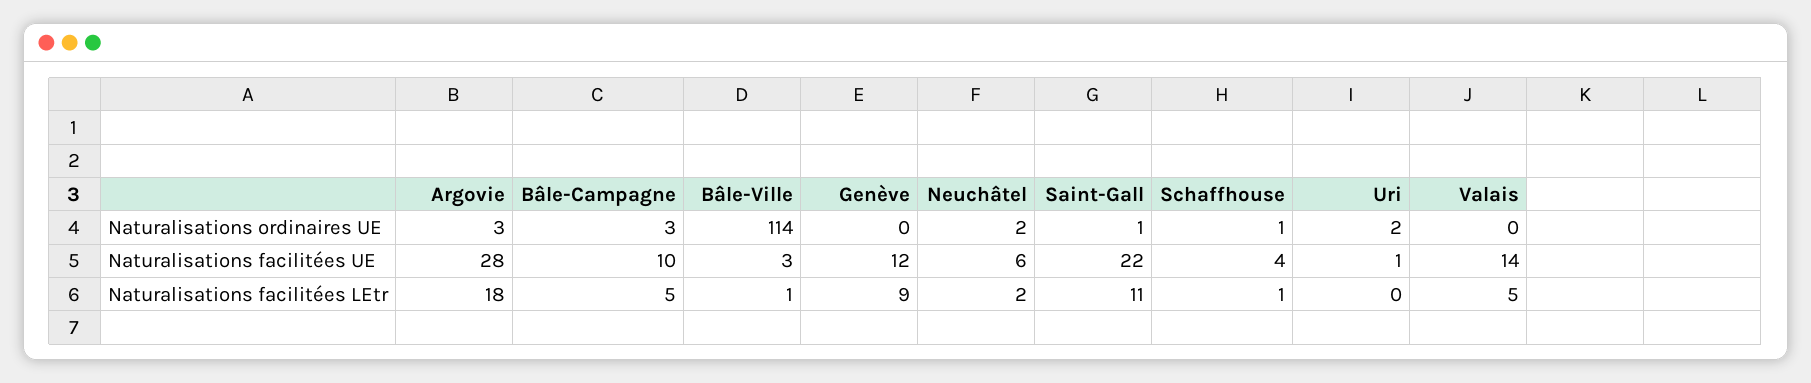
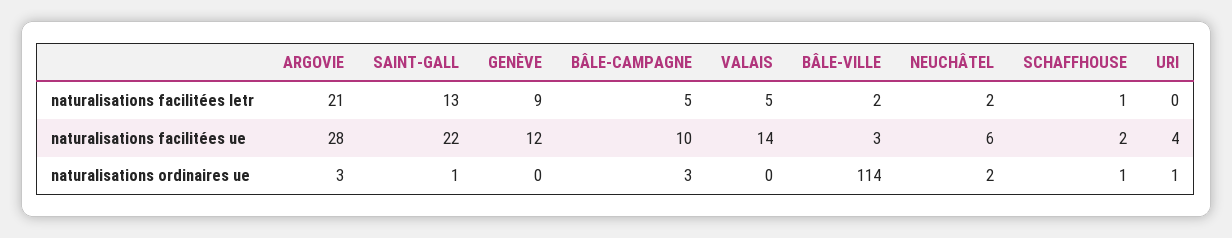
  {
    "Argovie": {
      "Naturalisations ordinaires UE": 3,
      "Naturalisations facilitées UE": 28,
-     "Naturalisations facilitées LEtr": 18
+     "Naturalisations facilitées LEtr": 21
    },
    "Bâle-Campagne": {
      "Naturalisations ordinaires UE": 3,
      "Naturalisations facilitées UE": 10,
      "Naturalisations facilitées LEtr": 5
    },
    "Bâle-Ville": {
      "Naturalisations ordinaires UE": 114,
      "Naturalisations facilitées UE": 3,
-     "Naturalisations facilitées LEtr": 1
+     "Naturalisations facilitées LEtr": 2
    },
    "Genève": {
      "Naturalisations ordinaires UE": 0,
      "Naturalisations facilitées UE": 12,
      "Naturalisations facilitées LEtr": 9
    },
    "Neuchâtel": {
      "Naturalisations ordinaires UE": 2,
      "Naturalisations facilitées UE": 6,
      "Naturalisations facilitées LEtr": 2
    },
    "Saint-Gall": {
      "Naturalisations ordinaires UE": 1,
      "Naturalisations facilitées UE": 22,
-     "Naturalisations facilitées LEtr": 11
+     "Naturalisations facilitées LEtr": 13
    },
    "Schaffhouse": {
      "Naturalisations ordinaires UE": 1,
-     "Naturalisations facilitées UE": 4,
+     "Naturalisations facilitées UE": 2,
      "Naturalisations facilitées LEtr": 1
    },
    "Uri": {
-     "Naturalisations ordinaires UE": 2,
+     "Naturalisations ordinaires UE": 1,
-     "Naturalisations facilitées UE": 1,
+     "Naturalisations facilitées UE": 4,
      "Naturalisations facilitées LEtr": 0
    },
    "Valais": {
      "Naturalisations ordinaires UE": 0,
      "Naturalisations facilitées UE": 14,
      "Naturalisations facilitées LEtr": 5
    }
  }

